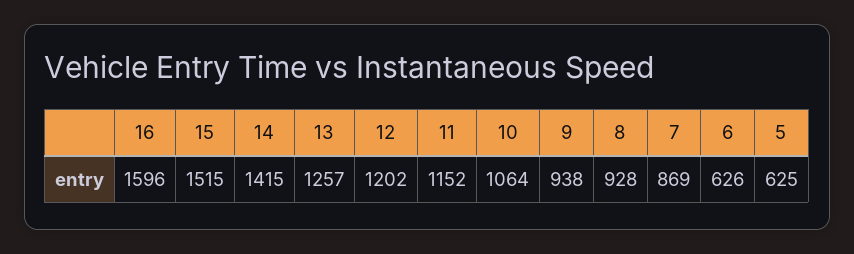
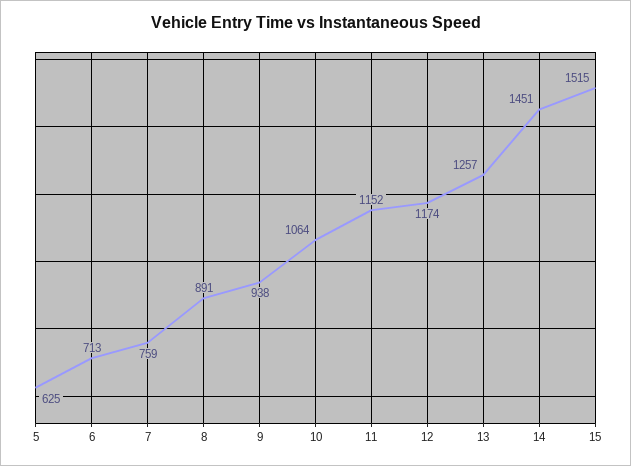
  {
-   "16": 1596,
    "15": 1515,
-   "14": 1415,
+   "14": 1451,
    "13": 1257,
-   "12": 1202,
+   "12": 1174,
    "11": 1152,
    "10": 1064,
    "9": 938,
-   "8": 928,
+   "8": 891,
-   "7": 869,
+   "7": 759,
-   "6": 626,
+   "6": 713,
    "5": 625
  }

